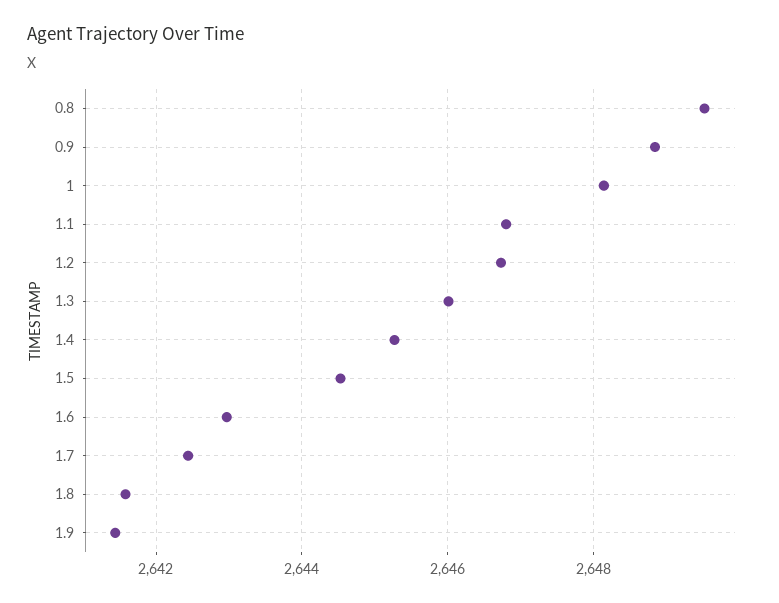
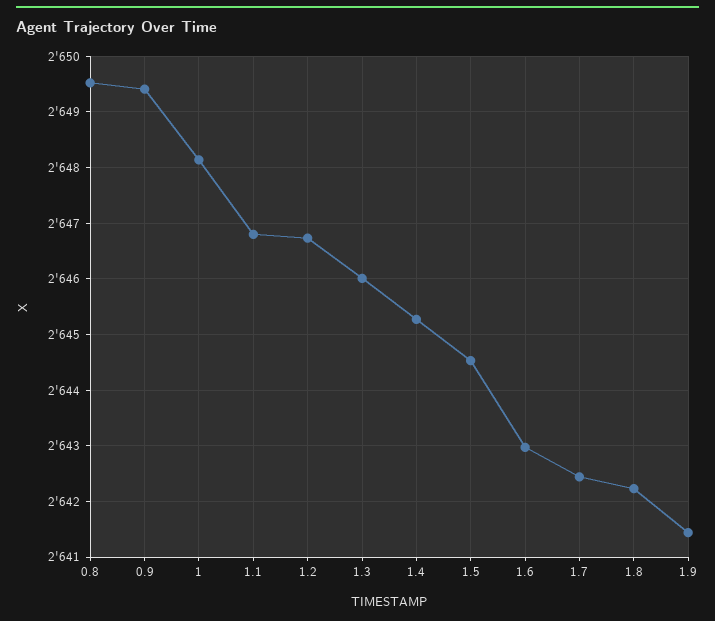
  {
    "0.8": 2649.6,
-   "0.9": 2648.8,
+   "0.9": 2649.4,
    "1": 2648.2,
    "1.1": 2646.8,
    "1.2": 2646.8,
    "1.3": 2646,
    "1.4": 2645.2,
    "1.5": 2644.6,
    "1.6": 2643,
    "1.7": 2642.4,
-   "1.8": 2641.6,
+   "1.8": 2642.2,
    "1.9": 2641.4
  }

